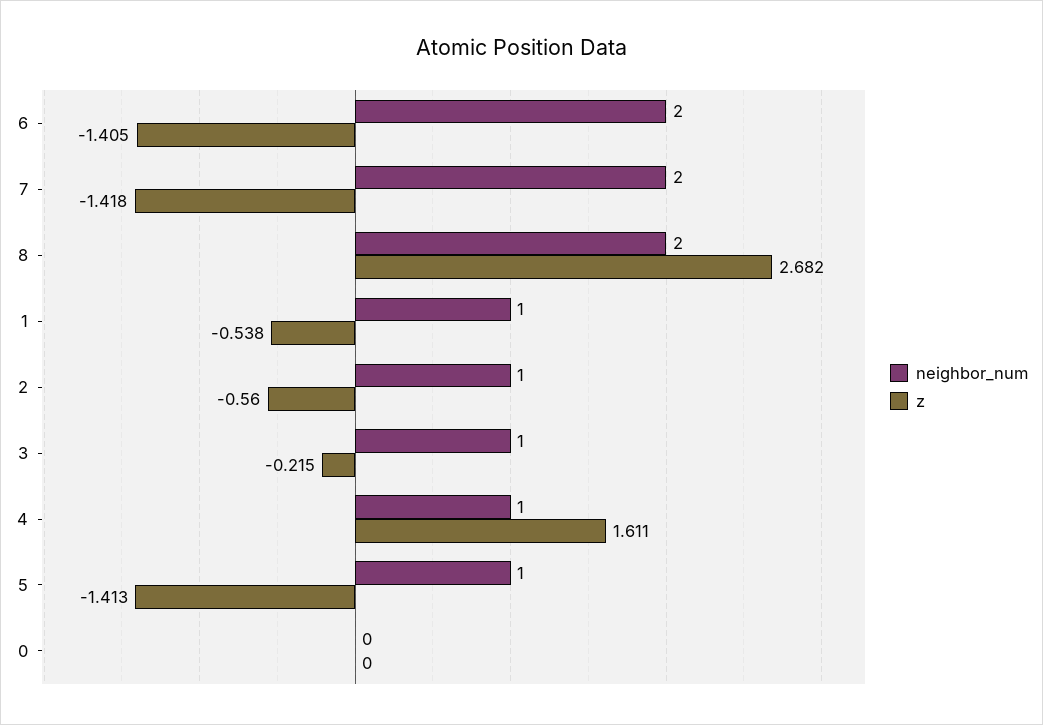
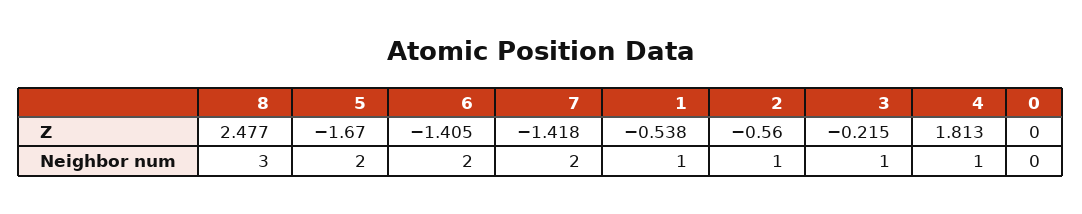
  {
    "neighbor_num": {
      "6": 2,
      "7": 2,
-     "8": 2,
+     "8": 3,
      "1": 1,
      "2": 1,
      "3": 1,
      "4": 1,
-     "5": 1,
+     "5": 2,
      "0": 0
    },
    "z": {
      "6": -1.405,
      "7": -1.418,
-     "8": 2.682,
+     "8": 2.477,
      "1": -0.538,
      "2": -0.56,
      "3": -0.215,
-     "4": 1.611,
+     "4": 1.813,
-     "5": -1.413,
+     "5": -1.67,
      "0": 0
    }
  }

